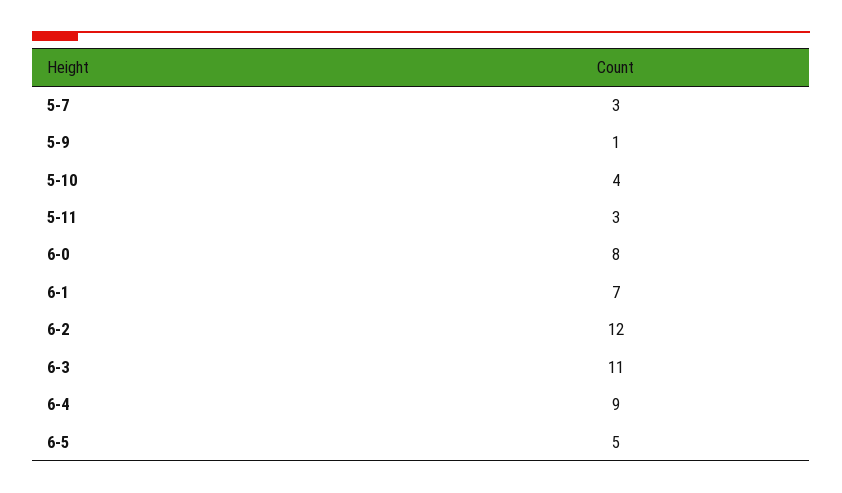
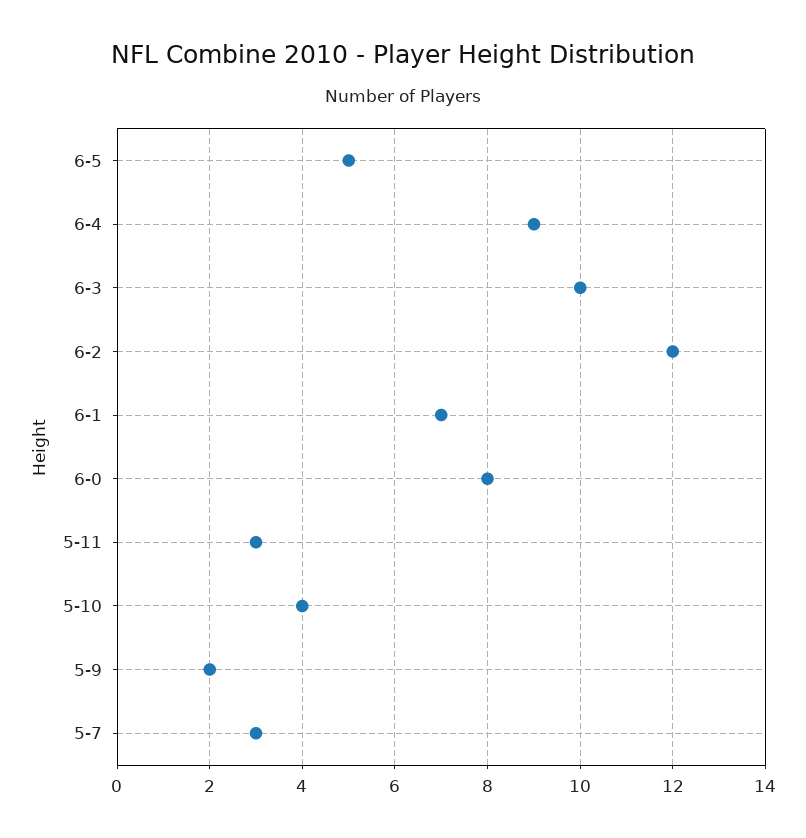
  {
    "5-7": 3,
-   "5-9": 1,
+   "5-9": 2,
    "5-10": 4,
    "5-11": 3,
    "6-0": 8,
    "6-1": 7,
    "6-2": 12,
-   "6-3": 11,
+   "6-3": 10,
    "6-4": 9,
    "6-5": 5
  }

